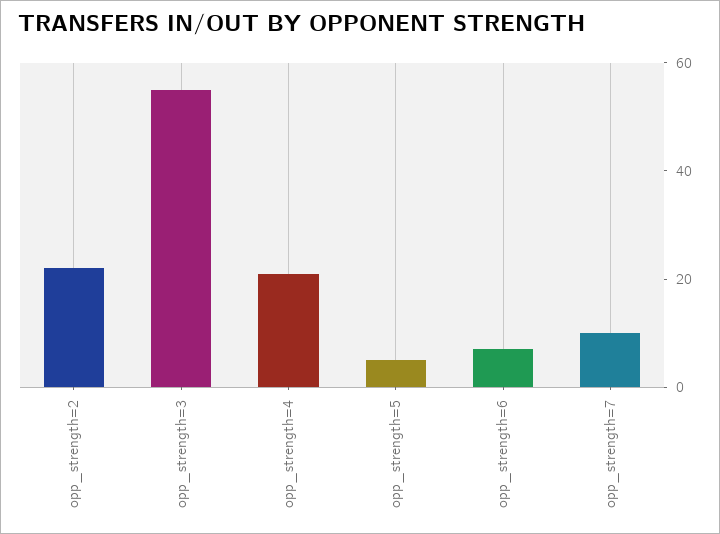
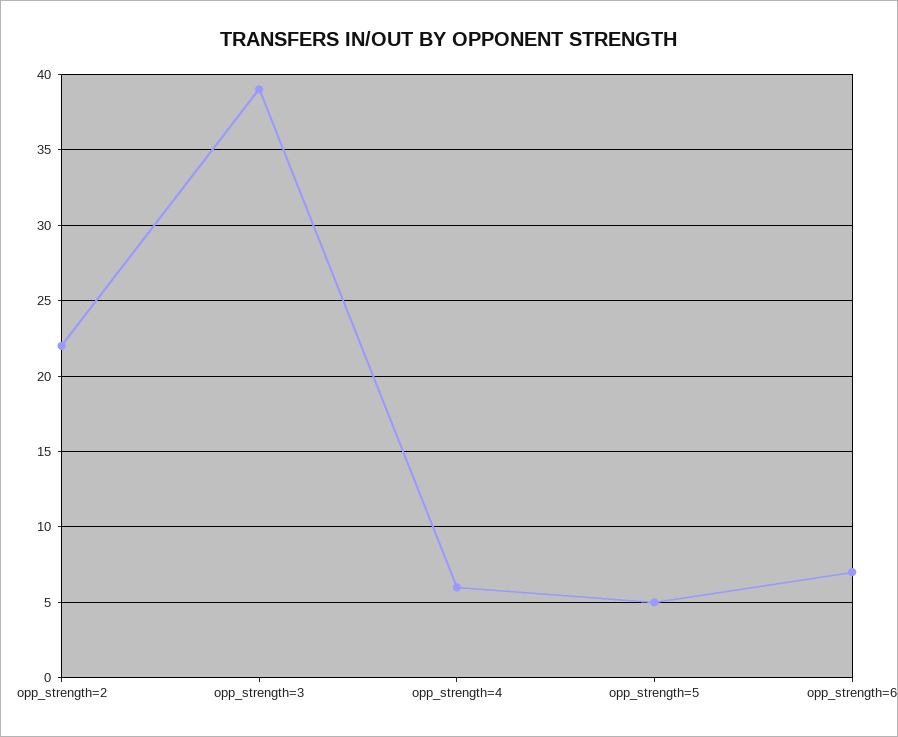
  {
    "opp_strength=2": 22,
-   "opp_strength=3": 55,
+   "opp_strength=3": 39,
-   "opp_strength=4": 20,
+   "opp_strength=4": 6,
    "opp_strength=5": 5,
-   "opp_strength=6": 7,
+   "opp_strength=6": 7
-   "opp_strength=7": 10
  }

